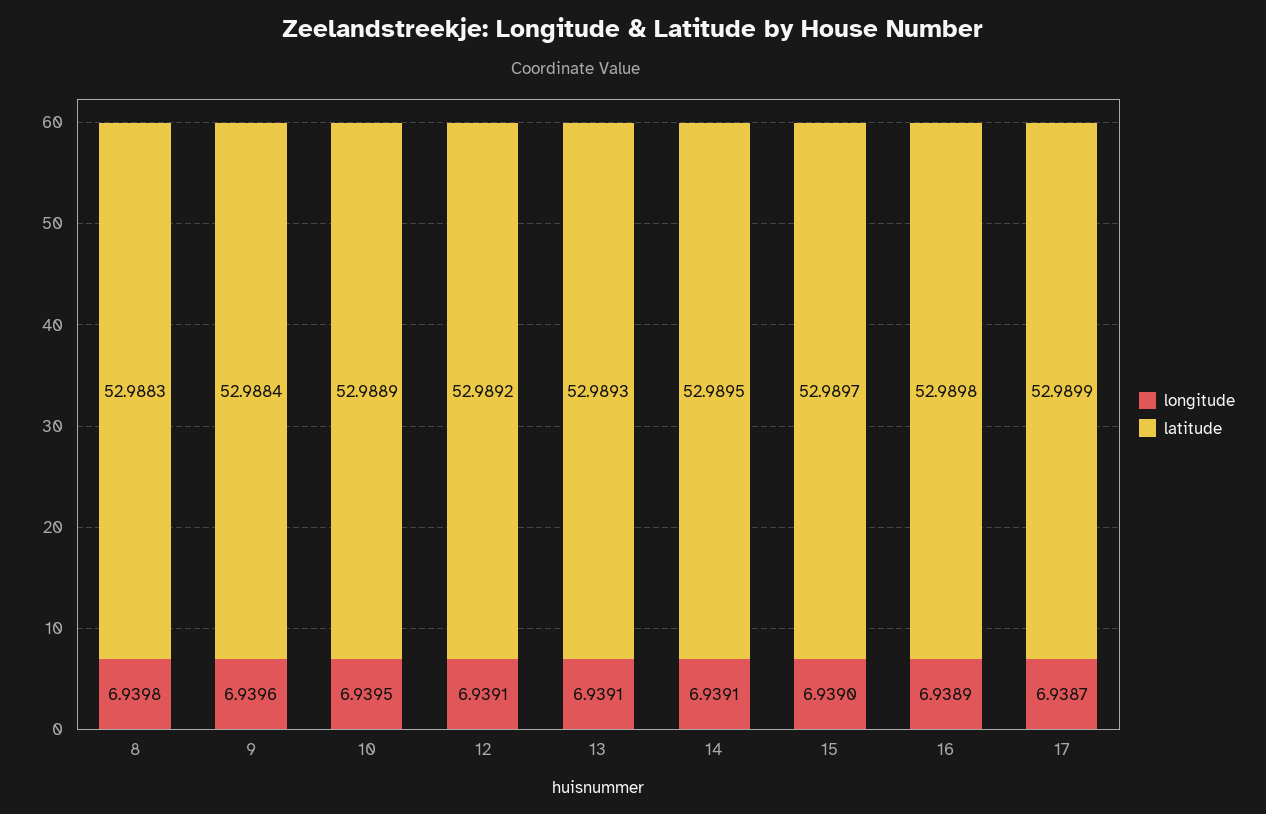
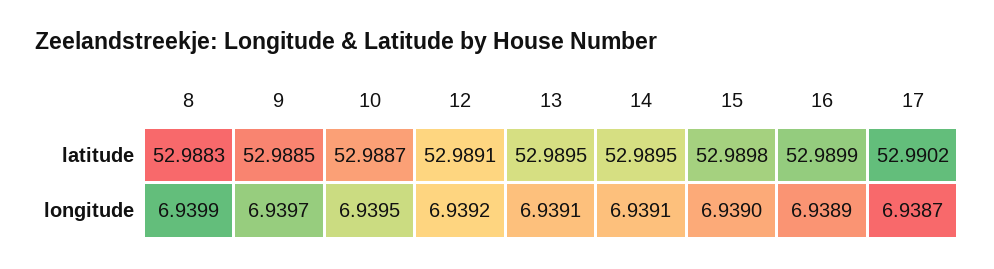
  {
    "longitude": {
-     "8": 6.9398,
+     "8": 6.9399,
-     "9": 6.9396,
+     "9": 6.9397,
      "10": 6.9395,
-     "12": 6.9391,
+     "12": 6.9392,
      "13": 6.9391,
      "14": 6.9391,
      "15": 6.939,
      "16": 6.9389,
      "17": 6.9387
    },
    "latitude": {
      "8": 52.9883,
-     "9": 52.9884,
+     "9": 52.9885,
-     "10": 52.9889,
+     "10": 52.9887,
-     "12": 52.9892,
+     "12": 52.9891,
-     "13": 52.9893,
+     "13": 52.9895,
      "14": 52.9895,
-     "15": 52.9897,
+     "15": 52.9898,
-     "16": 52.9898,
+     "16": 52.9899,
-     "17": 52.9899
+     "17": 52.9902
    }
  }

